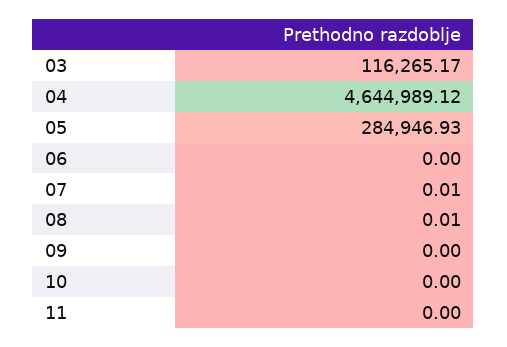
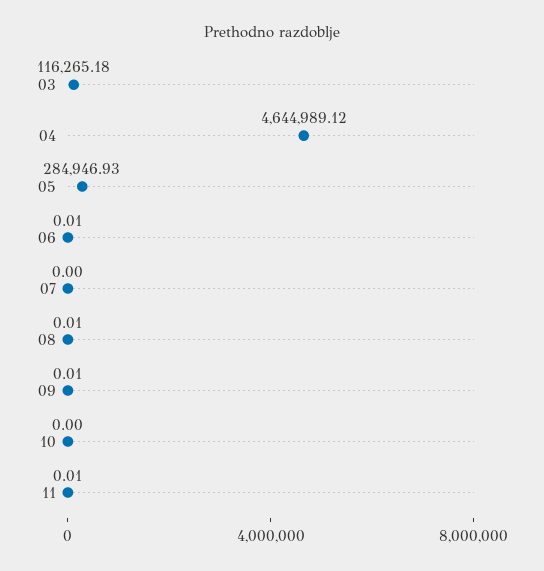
  {
-   "03": 116265.17,
+   "03": 116265.18,
    "04": 4644989.12,
    "05": 284946.93,
-   "06": 0,
+   "06": 0.01,
-   "07": 0.01,
+   "07": 0,
    "08": 0.01,
-   "09": 0,
+   "09": 0.01,
    "10": 0,
-   "11": 0
+   "11": 0.01
  }

